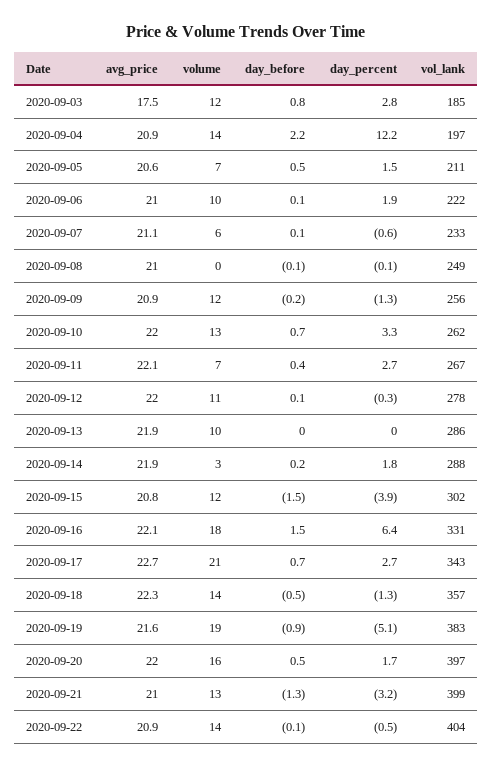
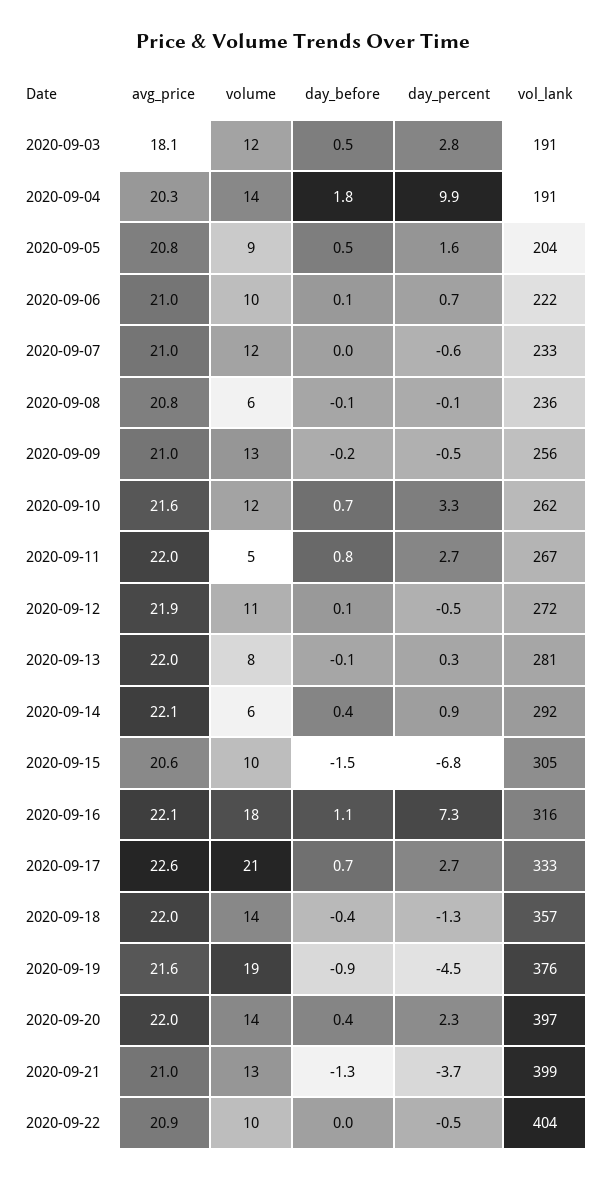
  {
    "avg_price": {
-     "2020-09-03": 17.5,
+     "2020-09-03": 18.1,
-     "2020-09-04": 20.9,
+     "2020-09-04": 20.3,
-     "2020-09-05": 20.6,
+     "2020-09-05": 20.8,
      "2020-09-06": 21,
-     "2020-09-07": 21.1,
+     "2020-09-07": 21,
-     "2020-09-08": 21,
+     "2020-09-08": 20.8,
-     "2020-09-09": 20.9,
+     "2020-09-09": 21,
-     "2020-09-10": 22,
+     "2020-09-10": 21.6,
-     "2020-09-11": 22.1,
+     "2020-09-11": 22,
-     "2020-09-12": 22,
+     "2020-09-12": 21.9,
-     "2020-09-13": 21.9,
+     "2020-09-13": 22,
-     "2020-09-14": 21.9,
+     "2020-09-14": 22.1,
-     "2020-09-15": 20.8,
+     "2020-09-15": 20.6,
      "2020-09-16": 22.1,
-     "2020-09-17": 22.7,
+     "2020-09-17": 22.6,
-     "2020-09-18": 22.3,
+     "2020-09-18": 22,
      "2020-09-19": 21.6,
      "2020-09-20": 22,
      "2020-09-21": 21,
      "2020-09-22": 20.9
    },
    "volume": {
      "2020-09-03": 12,
      "2020-09-04": 14,
-     "2020-09-05": 7,
+     "2020-09-05": 9,
      "2020-09-06": 10,
-     "2020-09-07": 6,
+     "2020-09-07": 12,
-     "2020-09-08": 0,
+     "2020-09-08": 6,
-     "2020-09-09": 12,
+     "2020-09-09": 13,
-     "2020-09-10": 13,
+     "2020-09-10": 12,
-     "2020-09-11": 7,
+     "2020-09-11": 5,
      "2020-09-12": 11,
-     "2020-09-13": 10,
+     "2020-09-13": 8,
-     "2020-09-14": 3,
+     "2020-09-14": 6,
-     "2020-09-15": 12,
+     "2020-09-15": 10,
      "2020-09-16": 18,
      "2020-09-17": 21,
      "2020-09-18": 14,
      "2020-09-19": 19,
-     "2020-09-20": 16,
+     "2020-09-20": 14,
      "2020-09-21": 13,
-     "2020-09-22": 14
+     "2020-09-22": 10
    },
    "day_before": {
-     "2020-09-03": 0.8,
+     "2020-09-03": 0.5,
-     "2020-09-04": 2.2,
+     "2020-09-04": 1.8,
      "2020-09-05": 0.5,
      "2020-09-06": 0.1,
-     "2020-09-07": 0.1,
+     "2020-09-07": 0,
      "2020-09-08": -0.1,
      "2020-09-09": -0.2,
      "2020-09-10": 0.7,
-     "2020-09-11": 0.4,
+     "2020-09-11": 0.8,
      "2020-09-12": 0.1,
-     "2020-09-13": 0,
+     "2020-09-13": -0.1,
-     "2020-09-14": 0.2,
+     "2020-09-14": 0.4,
      "2020-09-15": -1.5,
-     "2020-09-16": 1.5,
+     "2020-09-16": 1.1,
      "2020-09-17": 0.7,
-     "2020-09-18": -0.5,
+     "2020-09-18": -0.4,
      "2020-09-19": -0.9,
-     "2020-09-20": 0.5,
+     "2020-09-20": 0.4,
      "2020-09-21": -1.3,
-     "2020-09-22": -0.1
+     "2020-09-22": 0
    },
    "day_percent": {
      "2020-09-03": 2.8,
-     "2020-09-04": 12.2,
+     "2020-09-04": 9.9,
-     "2020-09-05": 1.5,
+     "2020-09-05": 1.6,
-     "2020-09-06": 1.9,
+     "2020-09-06": 0.7,
      "2020-09-07": -0.6,
      "2020-09-08": -0.1,
-     "2020-09-09": -1.3,
+     "2020-09-09": -0.5,
      "2020-09-10": 3.3,
      "2020-09-11": 2.7,
-     "2020-09-12": -0.3,
+     "2020-09-12": -0.5,
-     "2020-09-13": 0,
+     "2020-09-13": 0.3,
-     "2020-09-14": 1.8,
+     "2020-09-14": 0.9,
-     "2020-09-15": -3.9,
+     "2020-09-15": -6.8,
-     "2020-09-16": 6.4,
+     "2020-09-16": 7.3,
      "2020-09-17": 2.7,
      "2020-09-18": -1.3,
-     "2020-09-19": -5.1,
+     "2020-09-19": -4.5,
-     "2020-09-20": 1.7,
+     "2020-09-20": 2.3,
-     "2020-09-21": -3.2,
+     "2020-09-21": -3.7,
      "2020-09-22": -0.5
    },
    "vol_lank": {
-     "2020-09-03": 185,
+     "2020-09-03": 191,
-     "2020-09-04": 197,
+     "2020-09-04": 191,
-     "2020-09-05": 211,
+     "2020-09-05": 204,
      "2020-09-06": 222,
      "2020-09-07": 233,
-     "2020-09-08": 249,
+     "2020-09-08": 236,
      "2020-09-09": 256,
      "2020-09-10": 262,
      "2020-09-11": 267,
-     "2020-09-12": 278,
+     "2020-09-12": 272,
-     "2020-09-13": 286,
+     "2020-09-13": 281,
-     "2020-09-14": 288,
+     "2020-09-14": 292,
-     "2020-09-15": 302,
+     "2020-09-15": 305,
-     "2020-09-16": 331,
+     "2020-09-16": 316,
-     "2020-09-17": 343,
+     "2020-09-17": 333,
      "2020-09-18": 357,
-     "2020-09-19": 383,
+     "2020-09-19": 376,
      "2020-09-20": 397,
      "2020-09-21": 399,
      "2020-09-22": 404
    }
  }

